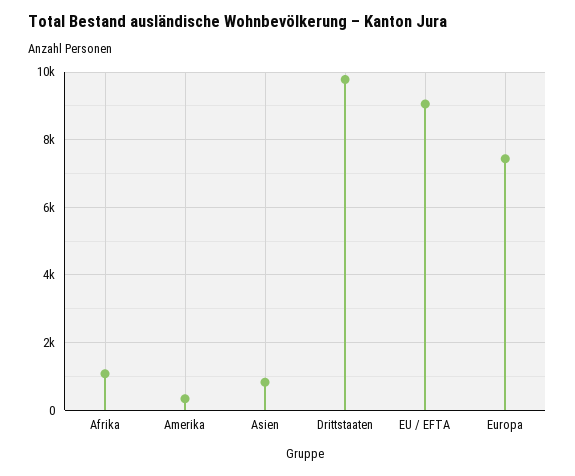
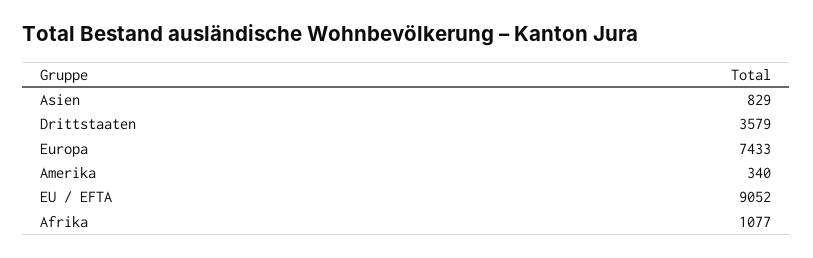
  {
    "Afrika": 1077,
    "Amerika": 340,
    "Asien": 829,
-   "Drittstaaten": 9800,
+   "Drittstaaten": 3579,
    "EU / EFTA": 9052,
    "Europa": 7433
  }

